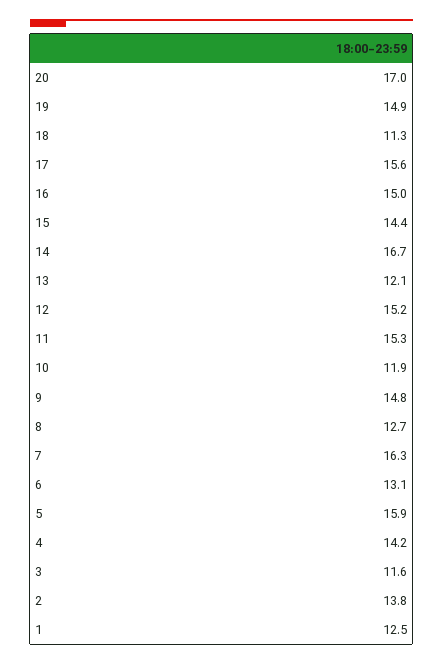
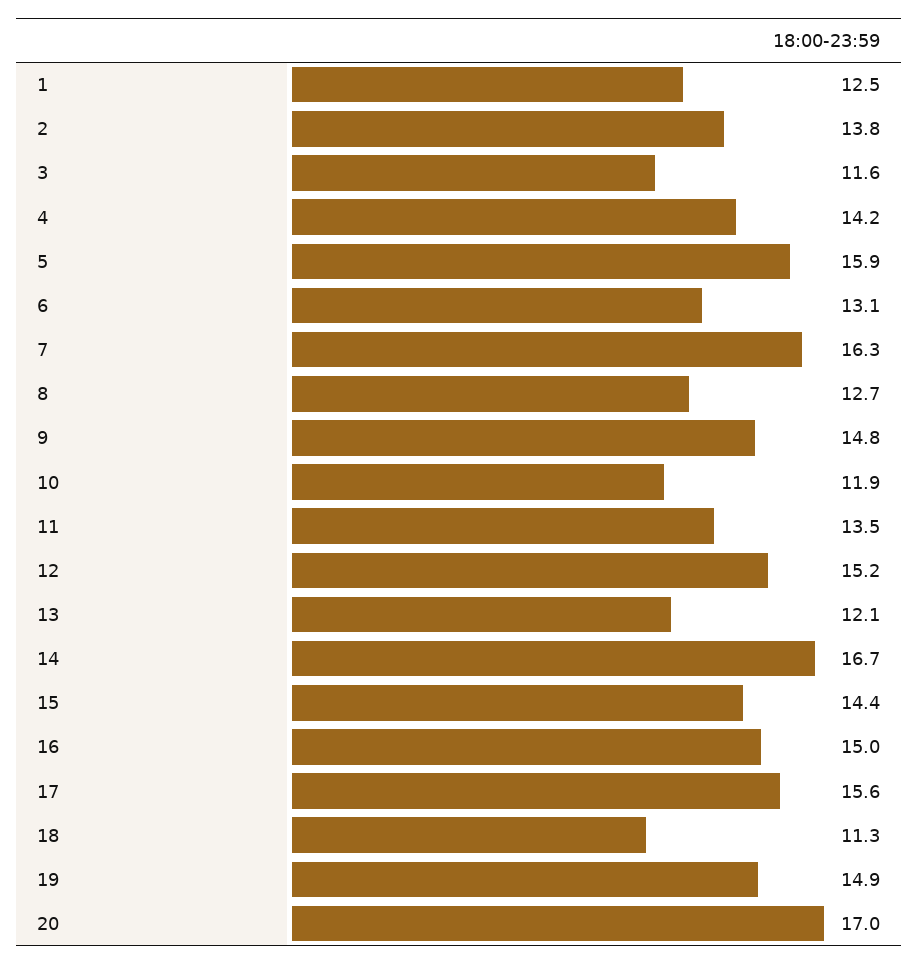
  {
    "20": 17,
    "19": 14.9,
    "18": 11.3,
    "17": 15.6,
    "16": 15,
    "15": 14.4,
    "14": 16.7,
    "13": 12.1,
    "12": 15.2,
-   "11": 15.3,
+   "11": 13.5,
    "10": 11.9,
    "9": 14.8,
    "8": 12.7,
    "7": 16.3,
    "6": 13.1,
    "5": 15.9,
    "4": 14.2,
    "3": 11.6,
    "2": 13.8,
    "1": 12.5
  }

